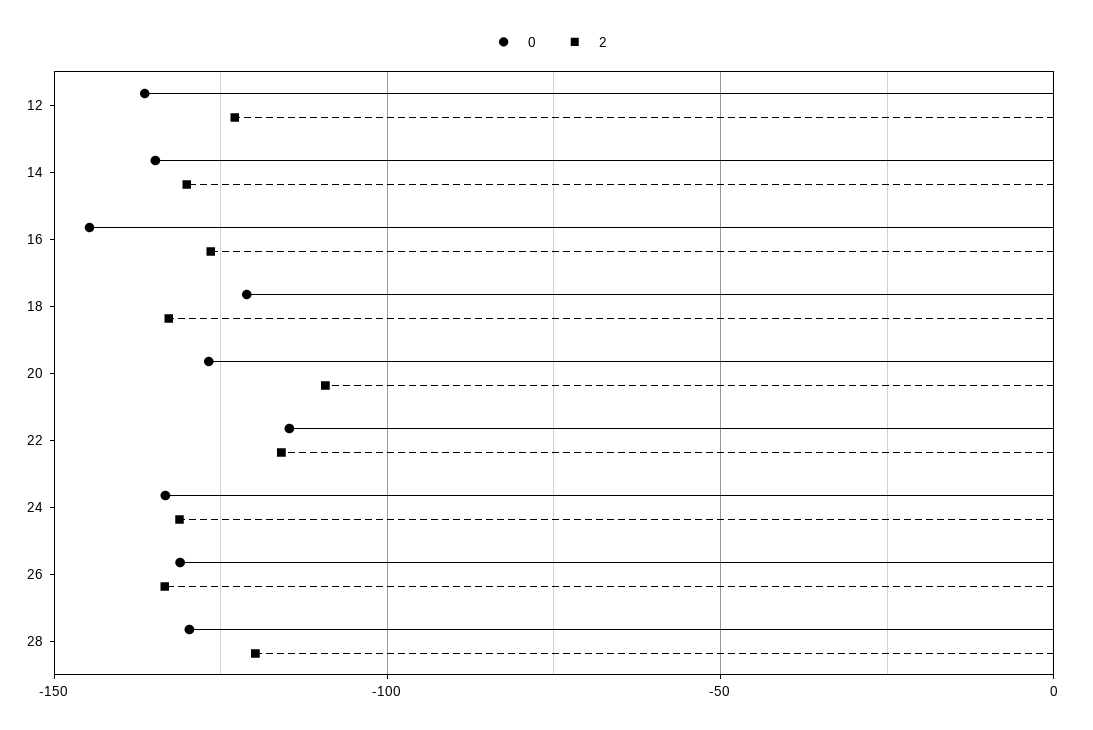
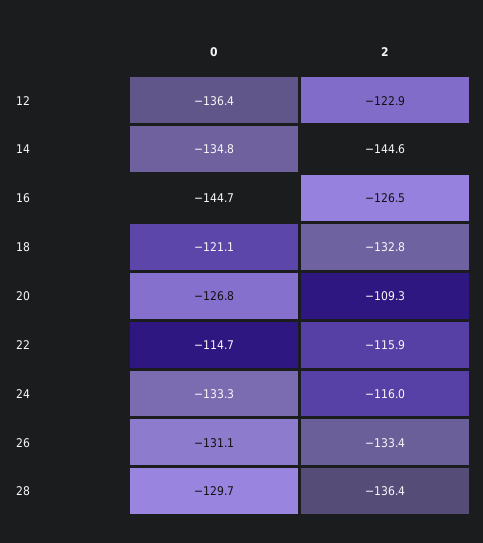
  {
    "0": {
      "12": -136.4,
      "14": -134.8,
      "16": -144.7,
      "18": -121.1,
      "20": -126.8,
      "22": -114.7,
      "24": -133.3,
      "26": -131.1,
      "28": -129.7
    },
    "2": {
      "12": -122.9,
-     "14": -130,
+     "14": -144.6,
      "16": -126.5,
      "18": -132.8,
      "20": -109.3,
      "22": -115.9,
-     "24": -130,
+     "24": -116,
      "26": -133.4,
-     "28": -120
+     "28": -136.4
    }
  }

